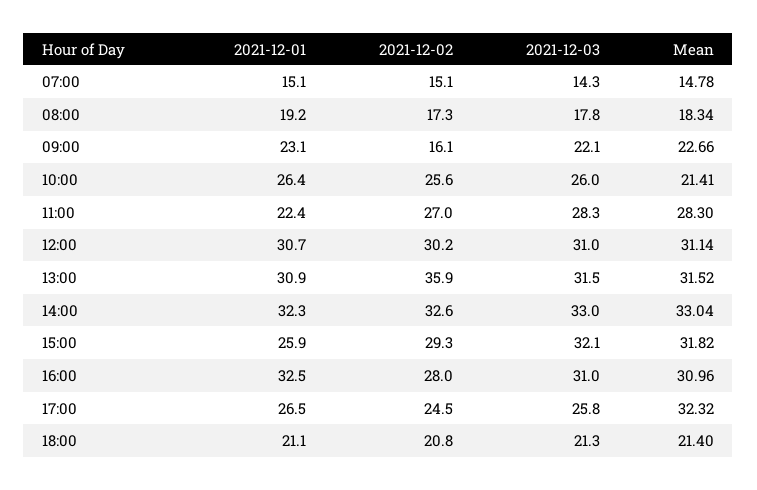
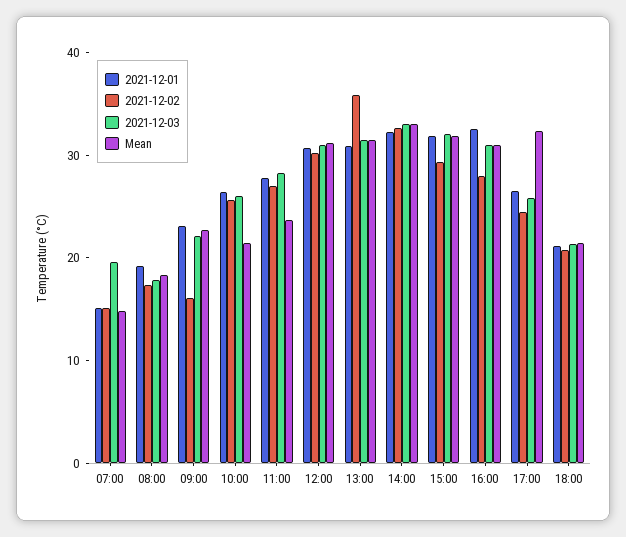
  {
    "2021-12-01": {
      "07:00": 15.1,
      "08:00": 19.2,
      "09:00": 23.1,
      "10:00": 26.4,
-     "11:00": 22.4,
+     "11:00": 28,
      "12:00": 30.7,
      "13:00": 30.9,
      "14:00": 32.3,
-     "15:00": 25.9,
+     "15:00": 32,
      "16:00": 32.5,
      "17:00": 26.5,
      "18:00": 21.1
    },
    "2021-12-02": {
      "07:00": 15.1,
      "08:00": 17.3,
      "09:00": 16.1,
      "10:00": 25.6,
      "11:00": 27,
      "12:00": 30.2,
      "13:00": 35.9,
      "14:00": 32.6,
      "15:00": 29.3,
      "16:00": 28,
      "17:00": 24.5,
      "18:00": 20.8
    },
    "2021-12-03": {
-     "07:00": 14.3,
+     "07:00": 20,
      "08:00": 17.8,
      "09:00": 22.1,
      "10:00": 26,
      "11:00": 28.3,
      "12:00": 31,
      "13:00": 31.5,
      "14:00": 33,
      "15:00": 32.1,
      "16:00": 31,
      "17:00": 25.8,
      "18:00": 21.3
    },
    "Mean": {
      "07:00": 14.78,
      "08:00": 18.34,
      "09:00": 22.66,
      "10:00": 21.41,
-     "11:00": 28.3,
+     "11:00": 24,
      "12:00": 31.14,
      "13:00": 31.52,
      "14:00": 33.04,
      "15:00": 31.82,
      "16:00": 30.96,
      "17:00": 32.32,
      "18:00": 21.4
    }
  }

